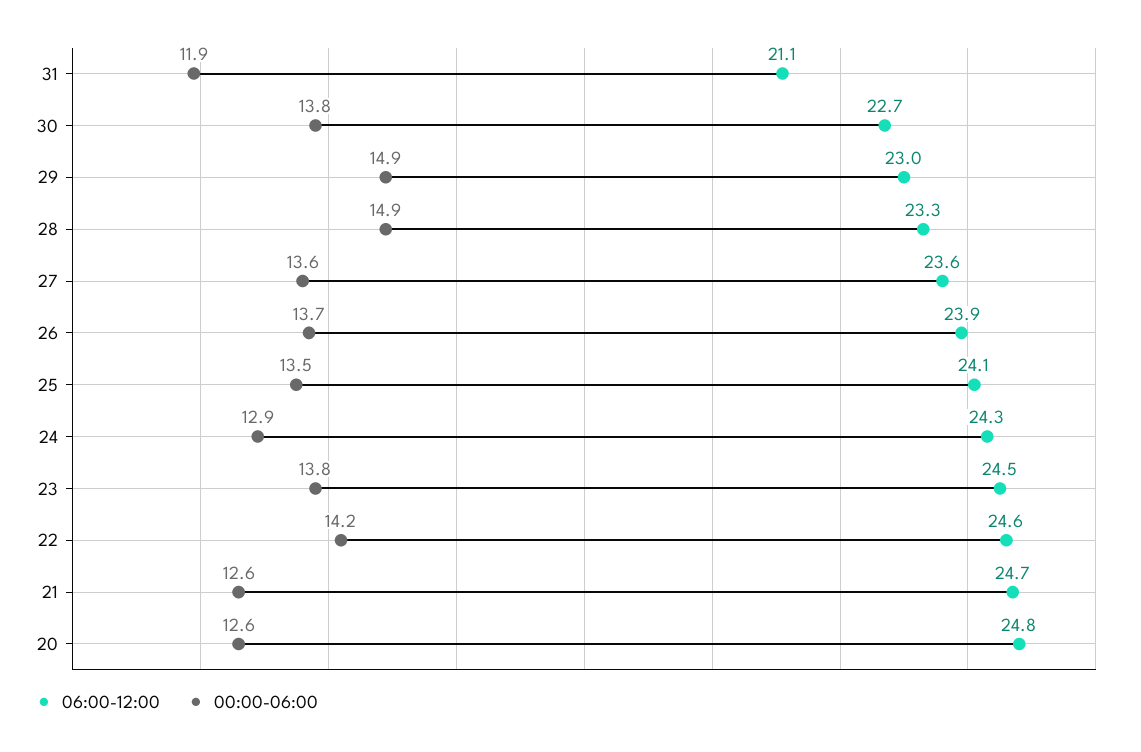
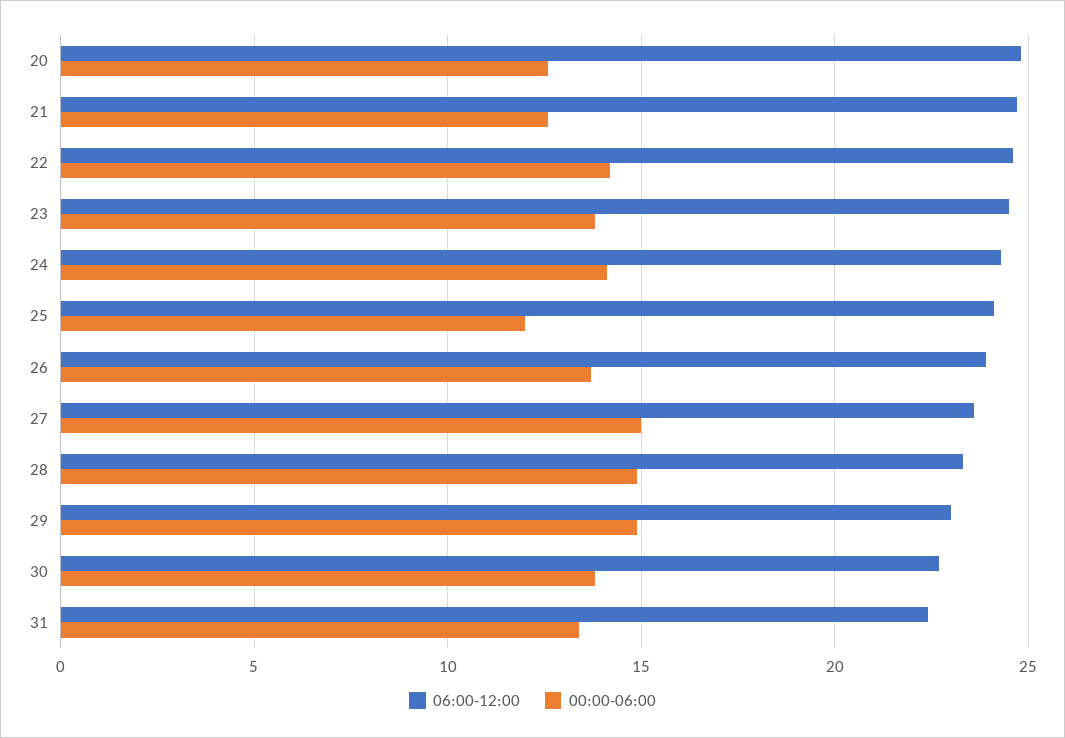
  {
    "06:00-12:00": {
-     "31": 21.1,
+     "31": 22.5,
      "30": 22.7,
      "29": 23,
      "28": 23.3,
      "27": 23.6,
      "26": 23.9,
      "25": 24.1,
      "24": 24.3,
      "23": 24.5,
      "22": 24.6,
      "21": 24.7,
      "20": 24.8
    },
    "00:00-06:00": {
-     "31": 11.9,
+     "31": 13.5,
      "30": 13.8,
      "29": 14.9,
      "28": 14.9,
-     "27": 13.6,
+     "27": 15,
      "26": 13.7,
-     "25": 13.5,
+     "25": 12,
-     "24": 12.9,
+     "24": 14,
      "23": 13.8,
      "22": 14.2,
      "21": 12.6,
      "20": 12.6
    }
  }

